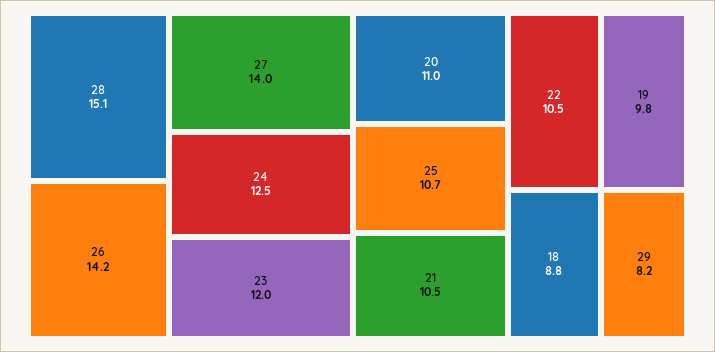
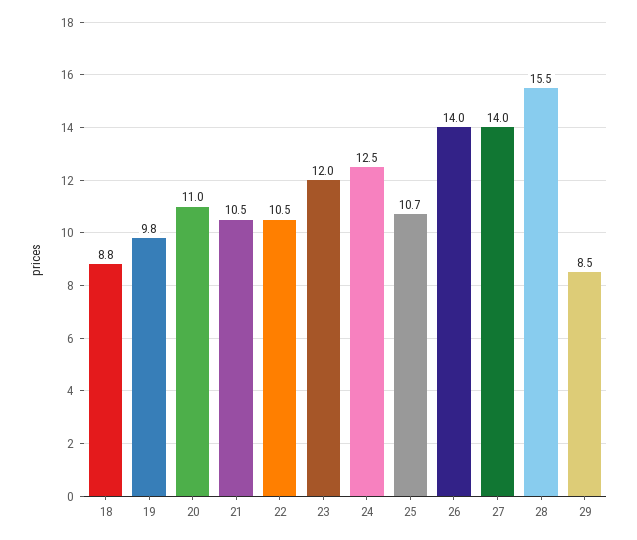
  {
-   "28": 15.1,
+   "28": 15.5,
-   "26": 14.2,
+   "26": 14,
    "27": 14,
    "24": 12.5,
    "23": 12,
    "20": 11,
    "25": 10.7,
    "21": 10.5,
    "22": 10.5,
    "19": 9.8,
    "18": 8.8,
-   "29": 8.2
+   "29": 8.5
  }

